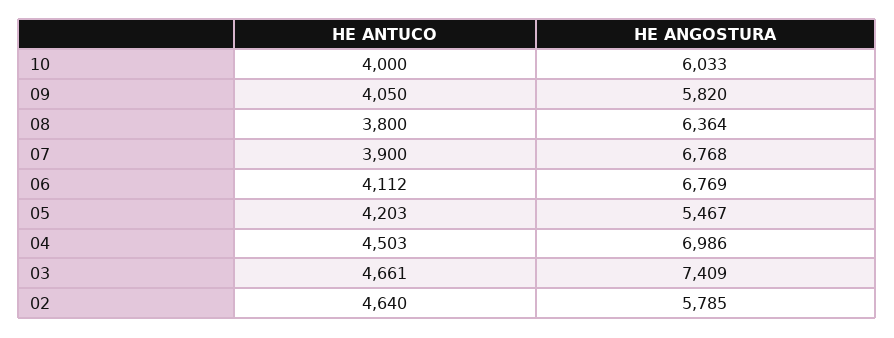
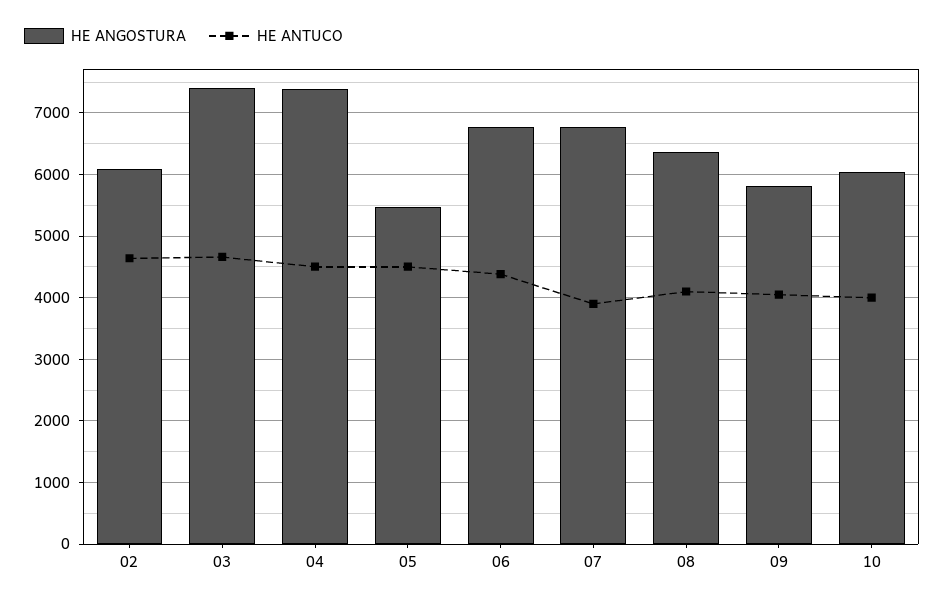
  {
    "HE ANTUCO": {
      "10": 4000,
      "09": 4050,
-     "08": 3800,
+     "08": 4100,
      "07": 3900,
-     "06": 4112,
+     "06": 4400,
-     "05": 4203,
+     "05": 4500,
      "04": 4503,
      "03": 4661,
      "02": 4640
    },
    "HE ANGOSTURA": {
      "10": 6033,
      "09": 5820,
      "08": 6364,
      "07": 6768,
      "06": 6769,
      "05": 5467,
-     "04": 6986,
+     "04": 7400,
      "03": 7409,
-     "02": 5785
+     "02": 6100
    }
  }

